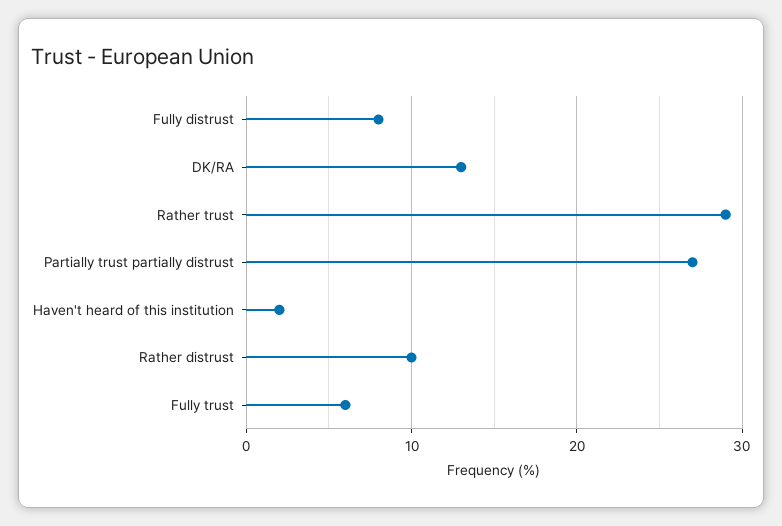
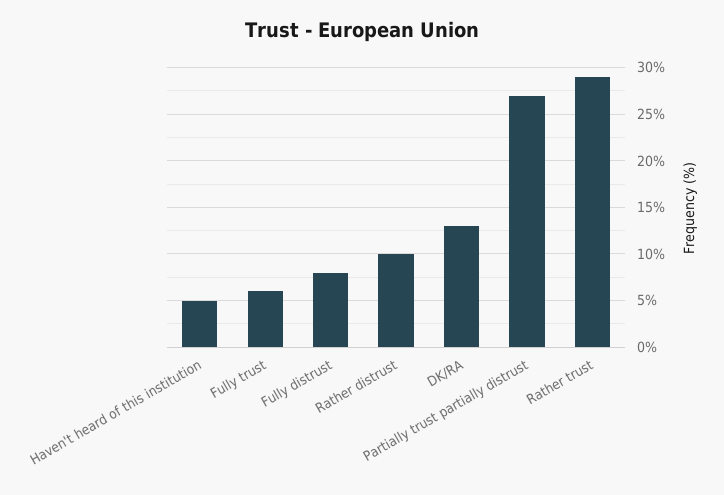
  {
    "Fully distrust": 8,
    "DK/RA": 13,
    "Rather trust": 29,
    "Partially trust partially distrust": 27,
-   "Haven't heard of this institution": 2,
+   "Haven't heard of this institution": 5,
    "Rather distrust": 10,
    "Fully trust": 6
  }

